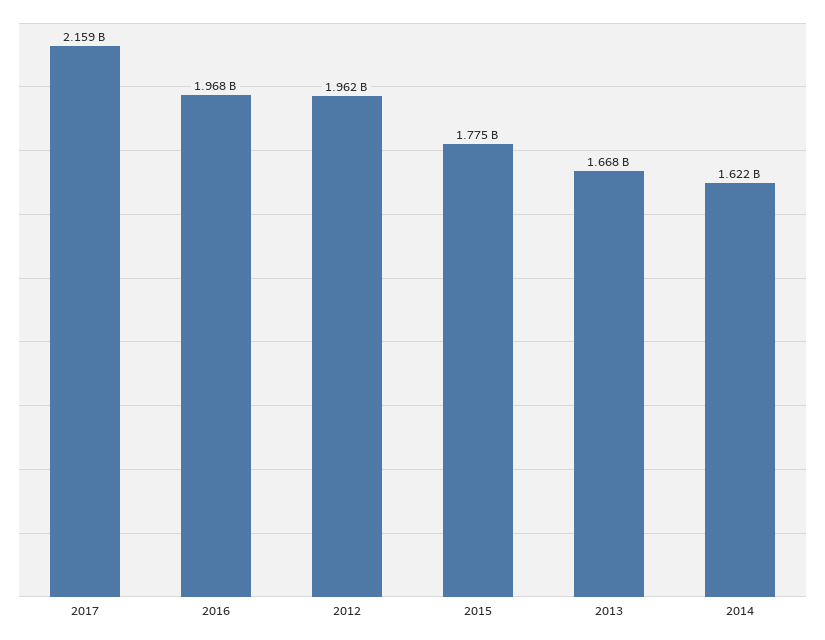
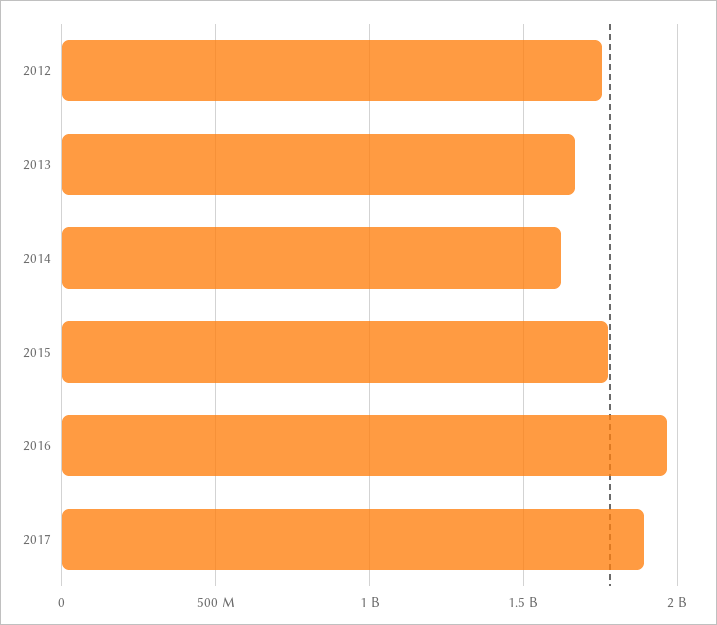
  {
-   "2017": 2159000000,
+   "2017": 1900000000,
    "2016": 1968000000,
-   "2012": 1962000000,
+   "2012": 1750000000,
    "2015": 1775000000,
    "2013": 1668000000,
    "2014": 1622000000
  }

